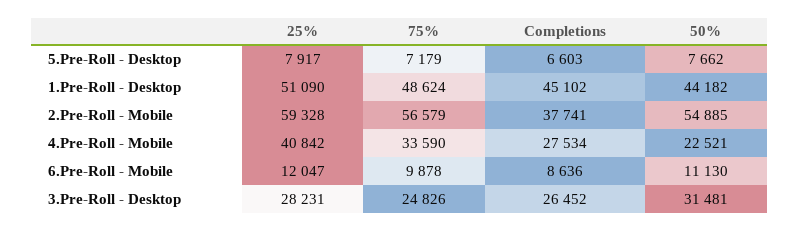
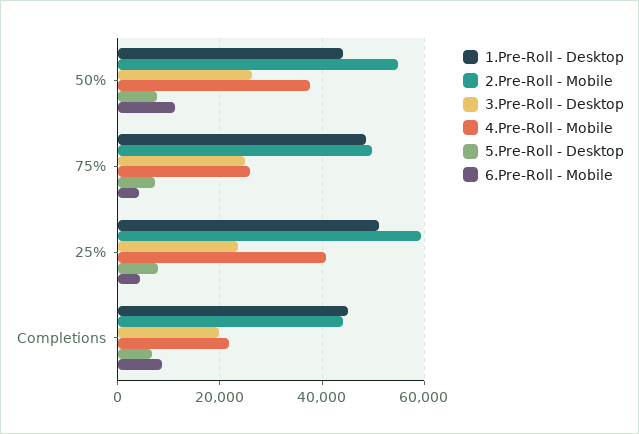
  {
    "5.Pre-Roll - Desktop": {
      "25%": 7917,
      "75%": 7179,
      "Completions": 6603,
      "50%": 7662
    },
    "1.Pre-Roll - Desktop": {
      "25%": 51090,
      "75%": 48624,
      "Completions": 45102,
      "50%": 44182
    },
    "2.Pre-Roll - Mobile": {
      "25%": 59328,
-     "75%": 56579,
+     "75%": 50000,
-     "Completions": 37741,
+     "Completions": 44000,
      "50%": 54885
    },
    "4.Pre-Roll - Mobile": {
      "25%": 40842,
-     "75%": 33590,
+     "75%": 26000,
-     "Completions": 27534,
+     "Completions": 22000,
-     "50%": 22521
+     "50%": 38000
    },
    "6.Pre-Roll - Mobile": {
-     "25%": 12047,
+     "25%": 4000,
-     "75%": 9878,
+     "75%": 4000,
      "Completions": 8636,
      "50%": 11130
    },
    "3.Pre-Roll - Desktop": {
-     "25%": 28231,
+     "25%": 24000,
      "75%": 24826,
-     "Completions": 26452,
+     "Completions": 20000,
-     "50%": 31481
+     "50%": 26000
    }
  }

